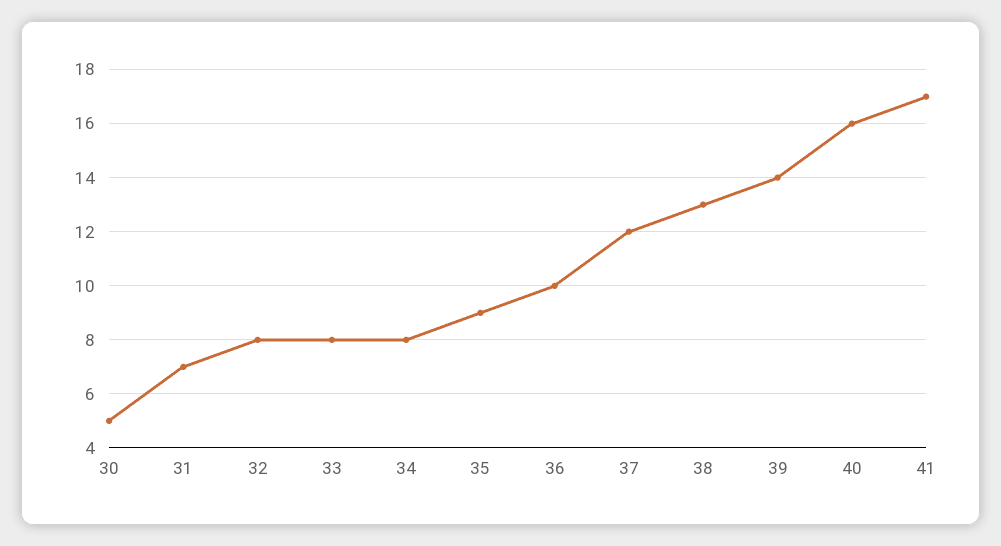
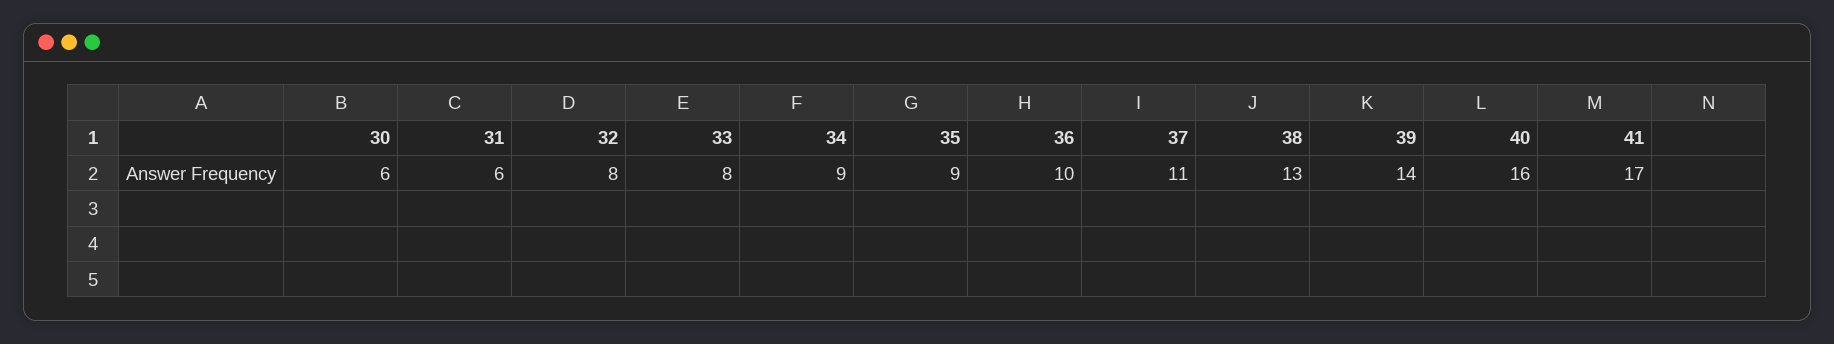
  {
-   "30": 5,
+   "30": 6,
-   "31": 7,
+   "31": 6,
    "32": 8,
    "33": 8,
-   "34": 8,
+   "34": 9,
    "35": 9,
    "36": 10,
-   "37": 12,
+   "37": 11,
    "38": 13,
    "39": 14,
    "40": 16,
    "41": 17
  }

